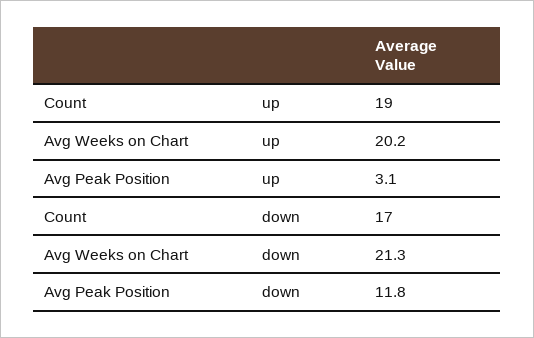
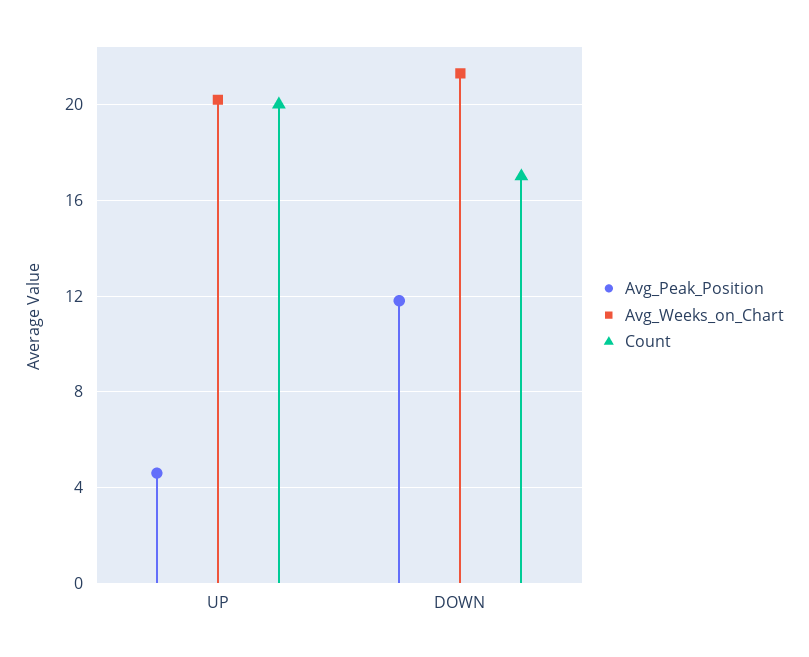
  {
    "Count": {
-     "up": 19,
+     "up": 20,
      "down": 17
    },
    "Avg Weeks on Chart": {
      "up": 20.2,
      "down": 21.3
    },
    "Avg Peak Position": {
-     "up": 3.1,
+     "up": 4.5,
      "down": 11.8
    }
  }

